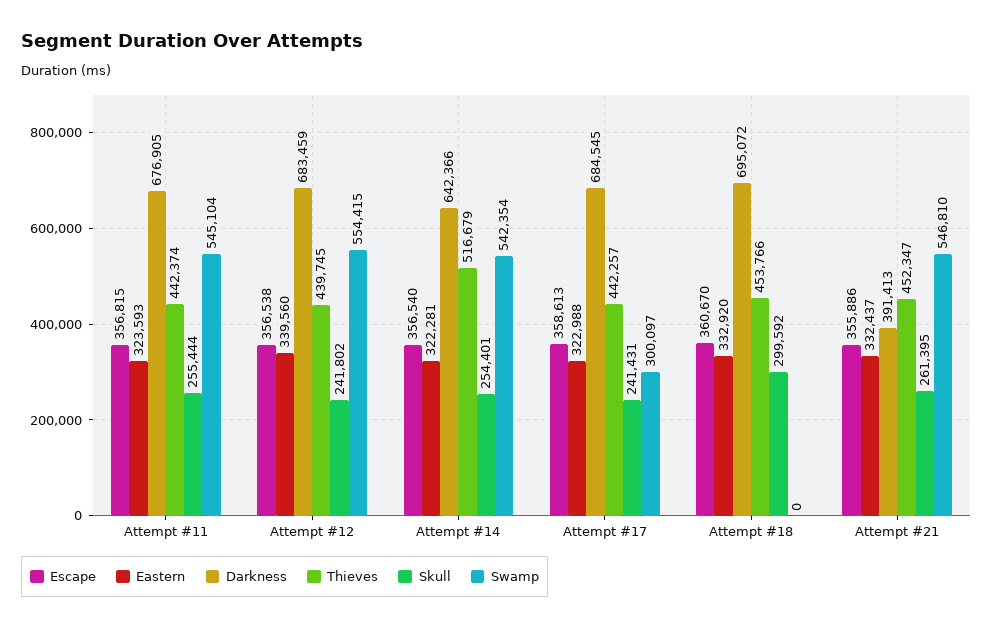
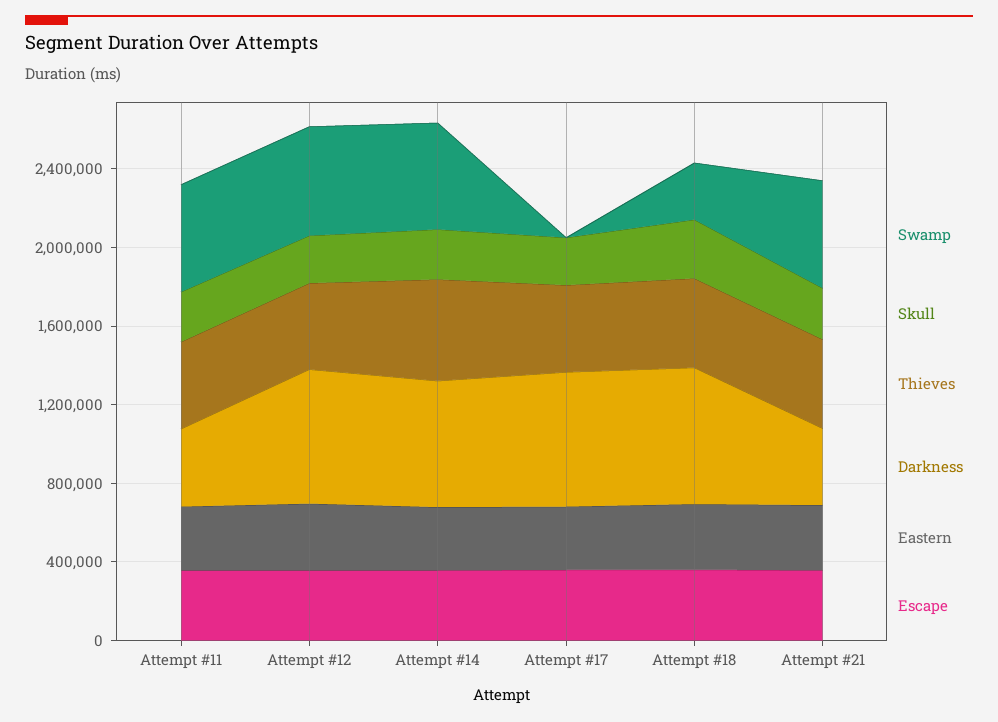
  {
    "Escape": {
      "Attempt #11": 356815,
      "Attempt #12": 356538,
      "Attempt #14": 356540,
      "Attempt #17": 358613,
      "Attempt #18": 360670,
      "Attempt #21": 355886
    },
    "Eastern": {
      "Attempt #11": 323593,
      "Attempt #12": 339560,
      "Attempt #14": 322281,
      "Attempt #17": 322988,
      "Attempt #18": 332920,
      "Attempt #21": 332437
    },
    "Darkness": {
-     "Attempt #11": 676905,
+     "Attempt #11": 400000,
      "Attempt #12": 683459,
      "Attempt #14": 642366,
      "Attempt #17": 684545,
      "Attempt #18": 695072,
      "Attempt #21": 391413
    },
    "Thieves": {
      "Attempt #11": 442374,
      "Attempt #12": 439745,
      "Attempt #14": 516679,
      "Attempt #17": 442257,
      "Attempt #18": 453766,
      "Attempt #21": 452347
    },
    "Skull": {
      "Attempt #11": 255444,
      "Attempt #12": 241802,
      "Attempt #14": 254401,
      "Attempt #17": 241431,
      "Attempt #18": 299592,
      "Attempt #21": 261395
    },
    "Swamp": {
      "Attempt #11": 545104,
      "Attempt #12": 554415,
      "Attempt #14": 542354,
-     "Attempt #17": 300097,
+     "Attempt #17": 0,
-     "Attempt #18": 0,
+     "Attempt #18": 300000,
      "Attempt #21": 546810
    }
  }

